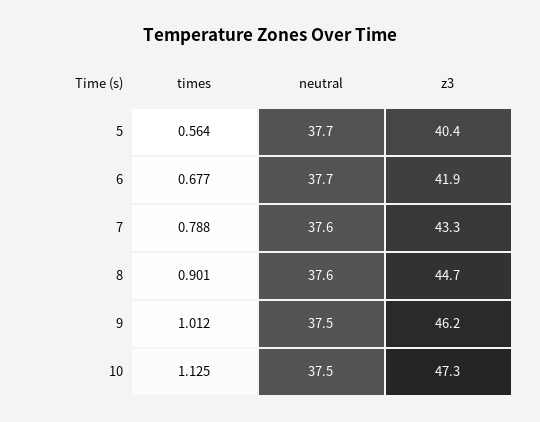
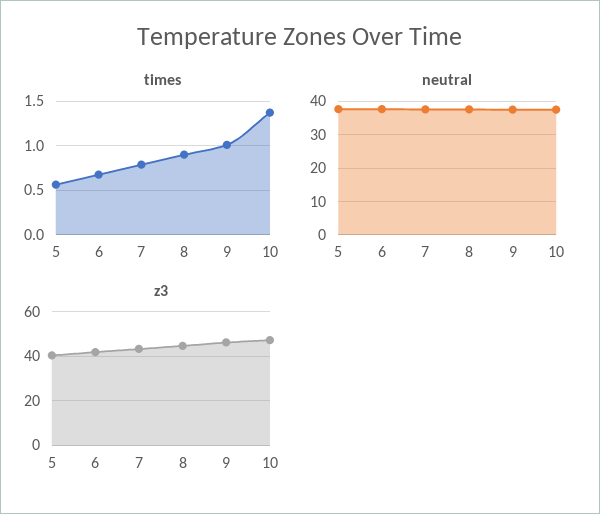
  {
    "times": {
      "5": 0.564,
      "6": 0.677,
      "7": 0.788,
      "8": 0.901,
      "9": 1.012,
-     "10": 1.125
+     "10": 1.4
    },
    "neutral": {
      "5": 37.7,
      "6": 37.7,
      "7": 37.6,
      "8": 37.6,
      "9": 37.5,
      "10": 37.5
    },
    "z3": {
      "5": 40.4,
      "6": 41.9,
      "7": 43.3,
      "8": 44.7,
      "9": 46.2,
      "10": 47.3
    }
  }

